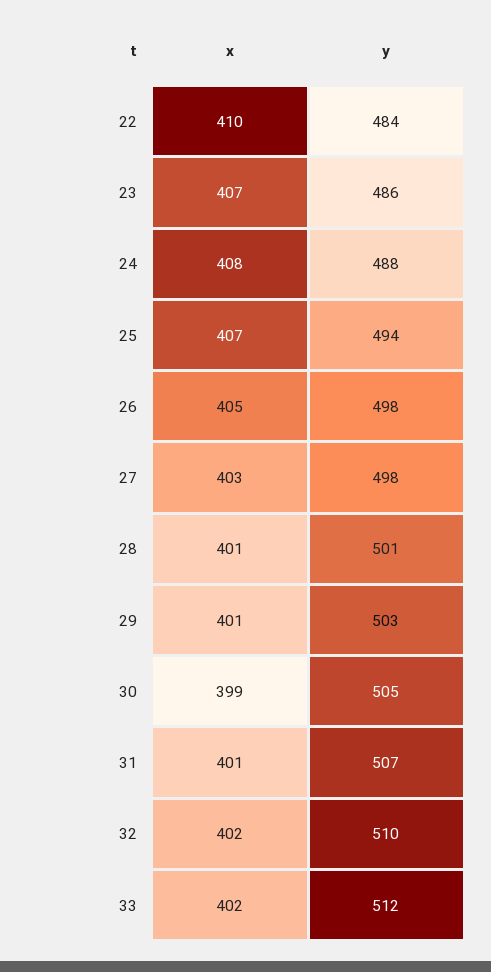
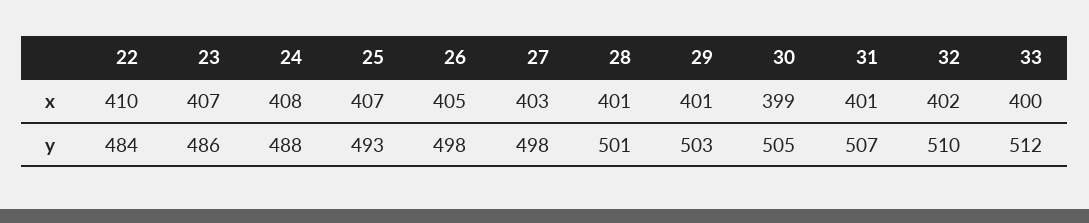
  {
    "x": {
      "22": 410,
      "23": 407,
      "24": 408,
      "25": 407,
      "26": 405,
      "27": 403,
      "28": 401,
      "29": 401,
      "30": 399,
      "31": 401,
      "32": 402,
-     "33": 402
+     "33": 400
    },
    "y": {
      "22": 484,
      "23": 486,
      "24": 488,
-     "25": 494,
+     "25": 493,
      "26": 498,
      "27": 498,
      "28": 501,
      "29": 503,
      "30": 505,
      "31": 507,
      "32": 510,
      "33": 512
    }
  }

